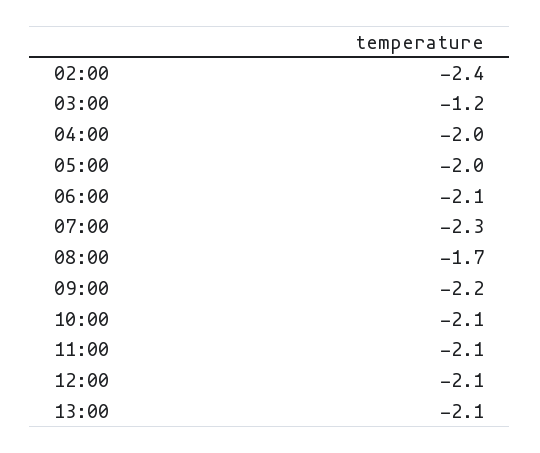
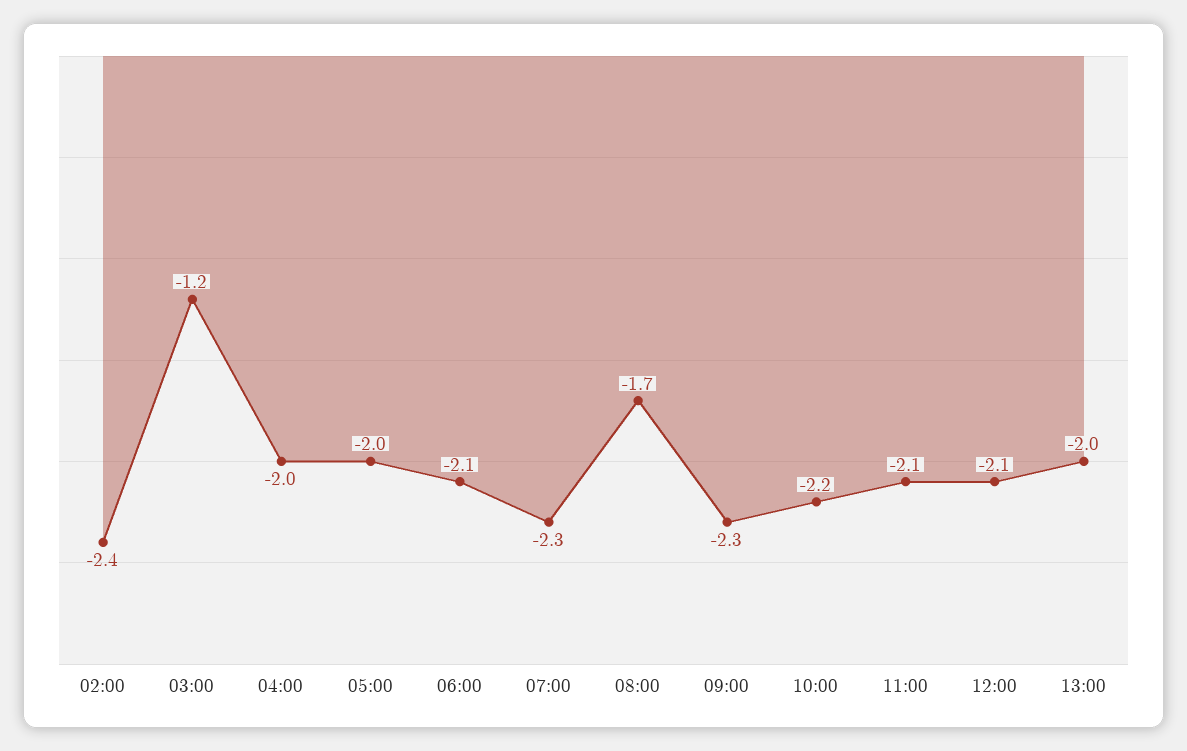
  {
    "02:00": -2.4,
    "03:00": -1.2,
    "04:00": -2,
    "05:00": -2,
    "06:00": -2.1,
    "07:00": -2.3,
    "08:00": -1.7,
-   "09:00": -2.2,
+   "09:00": -2.3,
-   "10:00": -2.1,
+   "10:00": -2.2,
    "11:00": -2.1,
    "12:00": -2.1,
-   "13:00": -2.1
+   "13:00": -2
  }

